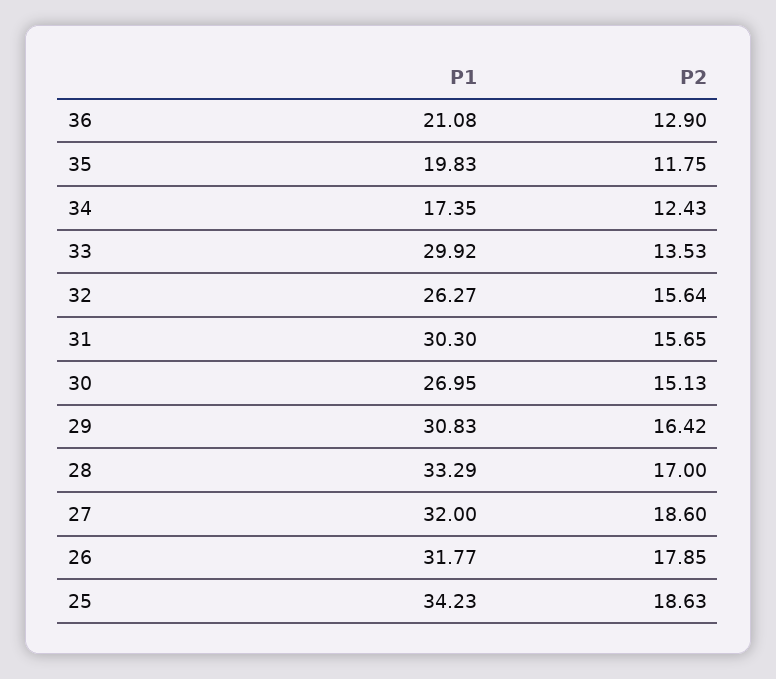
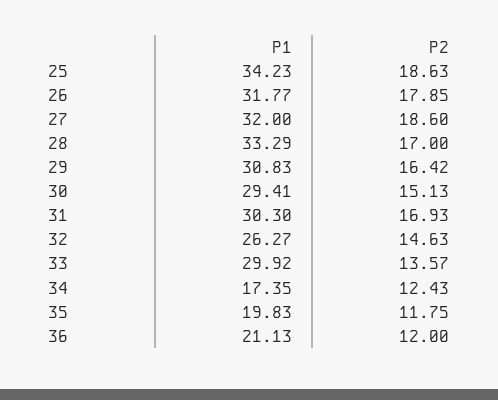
  {
    "P1": {
-     "36": 21.08,
+     "36": 21.13,
      "35": 19.83,
      "34": 17.35,
      "33": 29.92,
      "32": 26.27,
      "31": 30.3,
-     "30": 26.95,
+     "30": 29.41,
      "29": 30.83,
      "28": 33.29,
      "27": 32,
      "26": 31.77,
      "25": 34.23
    },
    "P2": {
-     "36": 12.9,
+     "36": 12,
      "35": 11.75,
      "34": 12.43,
-     "33": 13.53,
+     "33": 13.57,
-     "32": 15.64,
+     "32": 14.63,
-     "31": 15.65,
+     "31": 16.93,
      "30": 15.13,
      "29": 16.42,
      "28": 17,
      "27": 18.6,
      "26": 17.85,
      "25": 18.63
    }
  }

